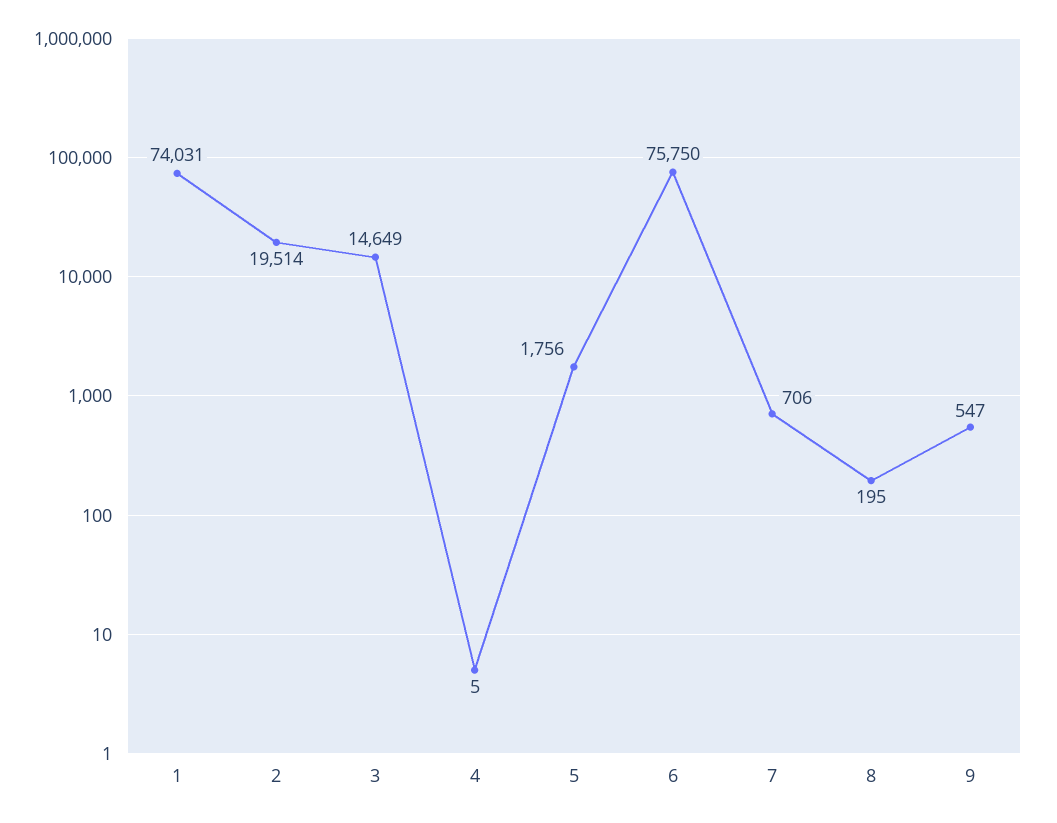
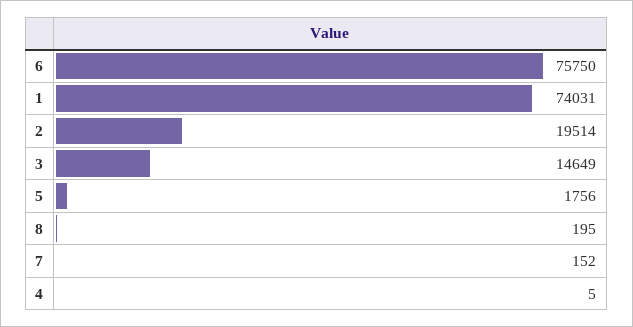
  {
    "1": 74031,
    "2": 19514,
    "3": 14649,
    "4": 5,
    "5": 1756,
    "6": 75750,
-   "7": 706,
+   "7": 152,
-   "8": 195,
+   "8": 195
-   "9": 547
  }

